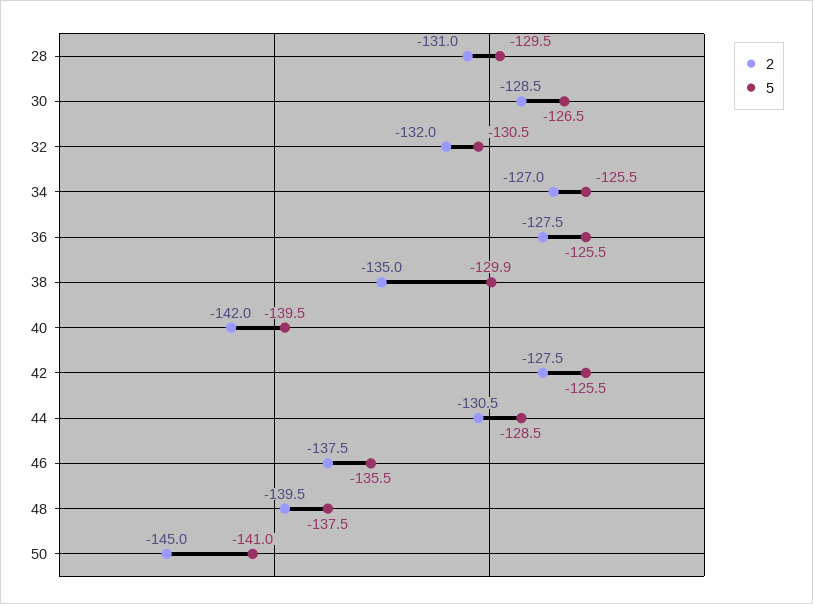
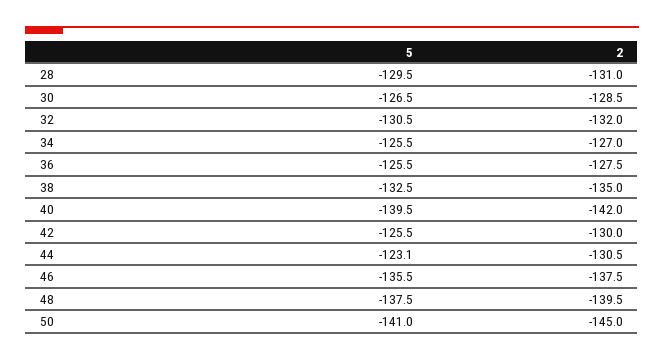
  {
    "2": {
      "28": -131,
      "30": -128.5,
      "32": -132,
      "34": -127,
      "36": -127.5,
      "38": -135,
      "40": -142,
-     "42": -127.5,
+     "42": -130,
      "44": -130.5,
      "46": -137.5,
      "48": -139.5,
      "50": -145
    },
    "5": {
      "28": -129.5,
      "30": -126.5,
      "32": -130.5,
      "34": -125.5,
      "36": -125.5,
-     "38": -129.9,
+     "38": -132.5,
      "40": -139.5,
      "42": -125.5,
-     "44": -128.5,
+     "44": -123.1,
      "46": -135.5,
      "48": -137.5,
      "50": -141
    }
  }

